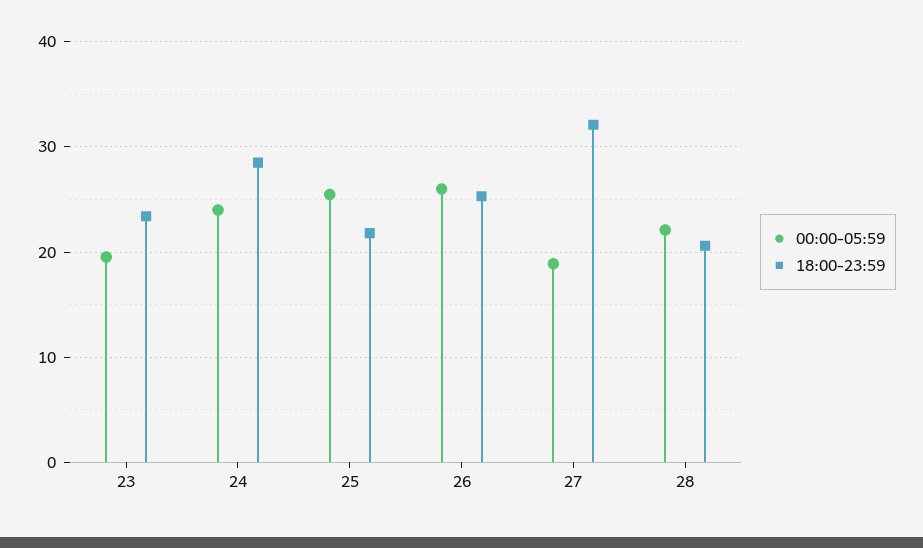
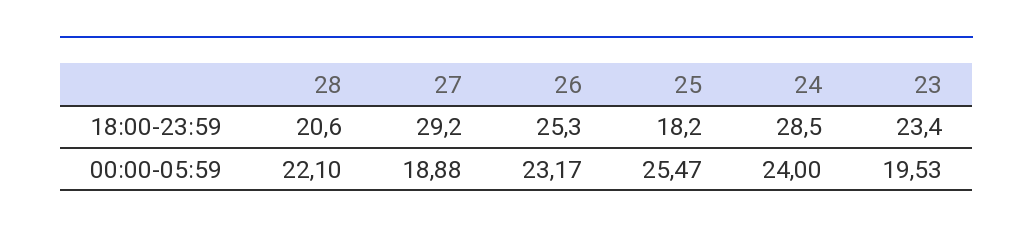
  {
    "00:00-05:59": {
      "23": 19.53,
      "24": 24,
      "25": 25.47,
-     "26": 26,
+     "26": 23.17,
      "27": 18.88,
      "28": 22.1
    },
    "18:00-23:59": {
      "23": 23.4,
      "24": 28.5,
-     "25": 22,
+     "25": 18.2,
      "26": 25.3,
-     "27": 32,
+     "27": 29.2,
      "28": 20.6
    }
  }

